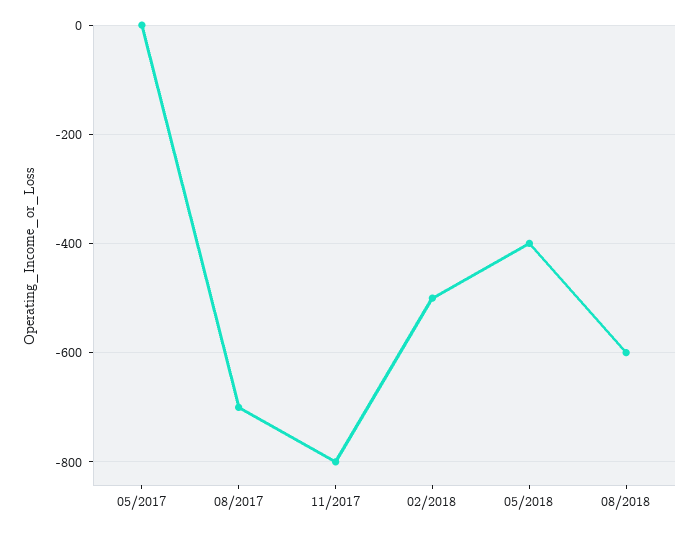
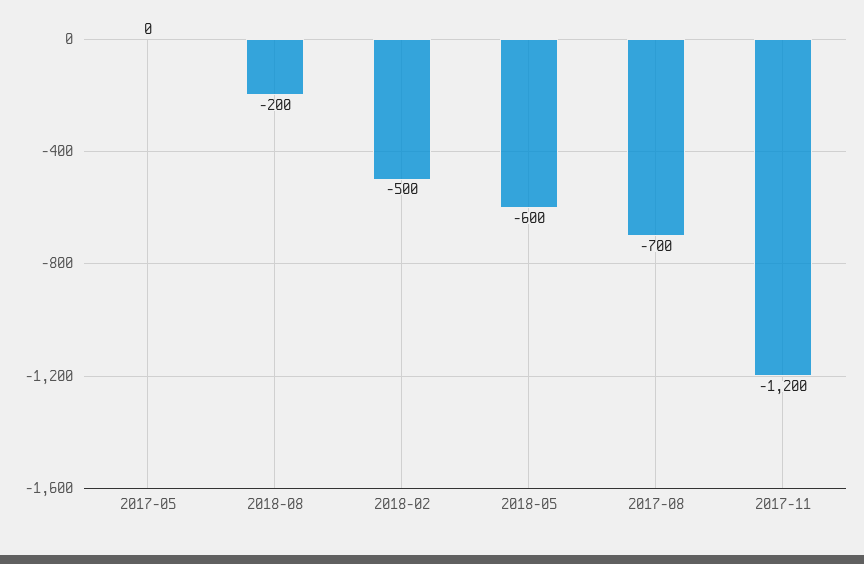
  {
    "05/2017": 0,
    "08/2017": -700,
-   "11/2017": -800,
+   "11/2017": -1200,
    "02/2018": -500,
-   "05/2018": -400,
+   "05/2018": -600,
-   "08/2018": -600
+   "08/2018": -200
  }

